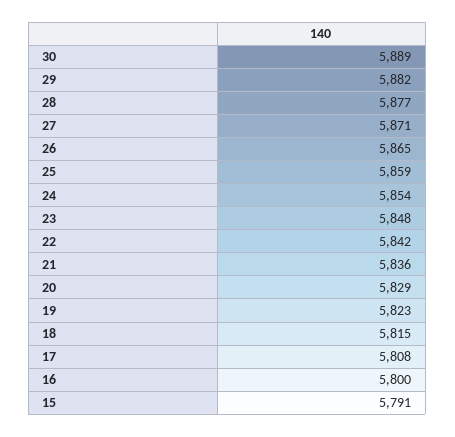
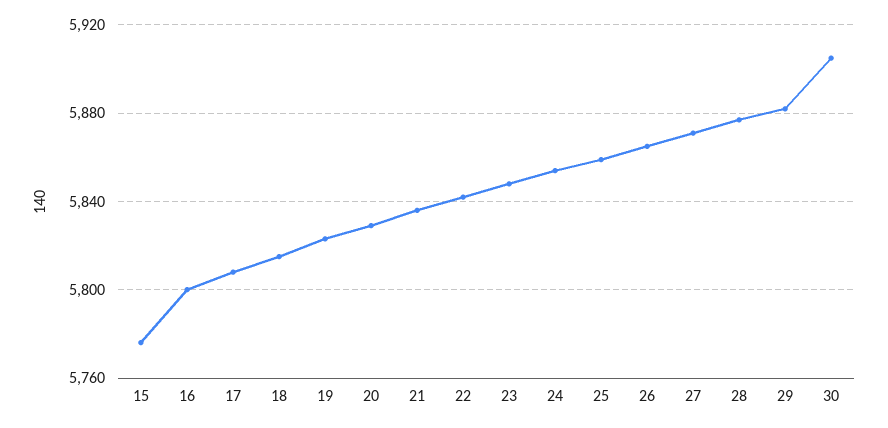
  {
-   "30": 5889,
+   "30": 5905,
    "29": 5882,
    "28": 5877,
    "27": 5871,
    "26": 5865,
    "25": 5859,
    "24": 5854,
    "23": 5848,
    "22": 5842,
    "21": 5836,
    "20": 5829,
    "19": 5823,
    "18": 5815,
    "17": 5808,
    "16": 5800,
-   "15": 5791
+   "15": 5775
  }

